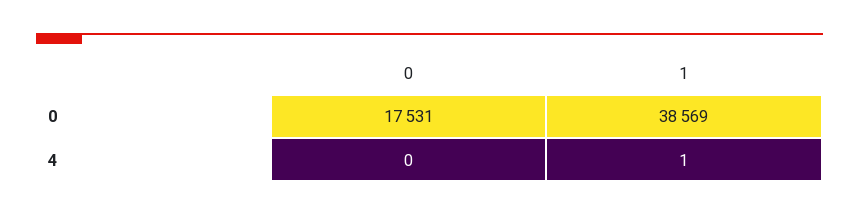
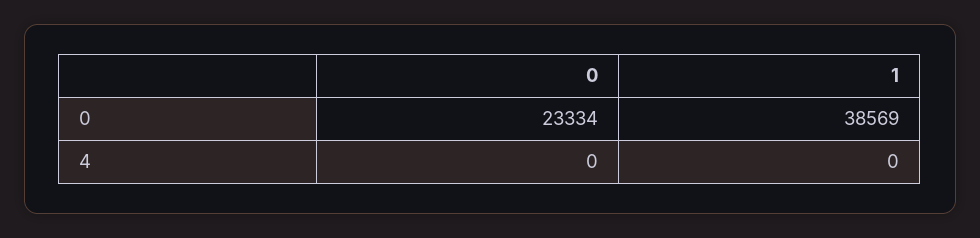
  {
    "0": {
-     "0": 17531,
+     "0": 23334,
      "4": 0
    },
    "1": {
      "0": 38569,
-     "4": 1
+     "4": 0
    }
  }

